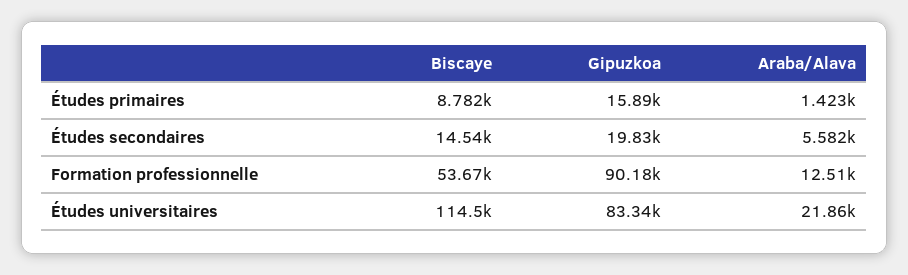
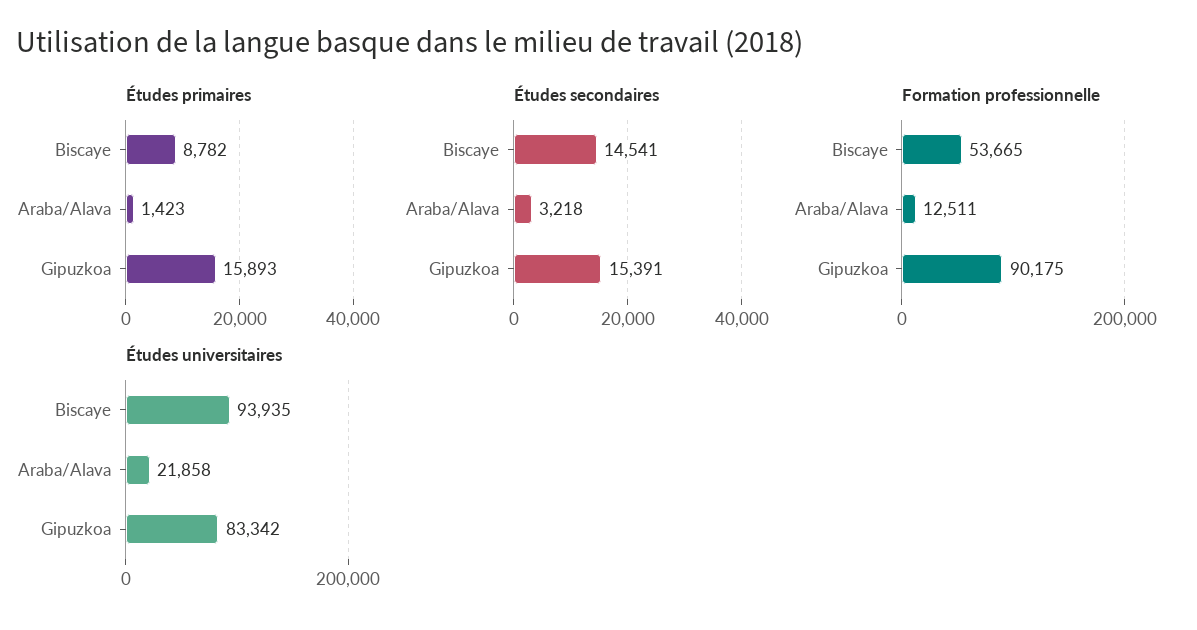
  {
    "Études primaires": {
      "Biscaye": 8782,
      "Gipuzkoa": 15893,
      "Araba/Alava": 1423
    },
    "Études secondaires": {
      "Biscaye": 14541,
-     "Gipuzkoa": 19830,
+     "Gipuzkoa": 15391,
-     "Araba/Alava": 5582
+     "Araba/Alava": 3218
    },
    "Formation professionnelle": {
      "Biscaye": 53665,
      "Gipuzkoa": 90175,
      "Araba/Alava": 12511
    },
    "Études universitaires": {
-     "Biscaye": 114500,
+     "Biscaye": 93935,
      "Gipuzkoa": 83342,
      "Araba/Alava": 21858
    }
  }

